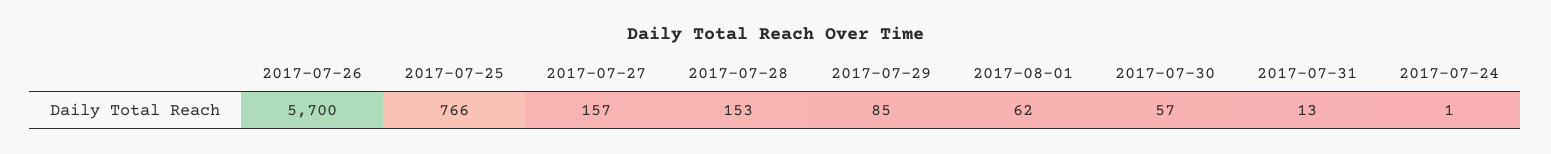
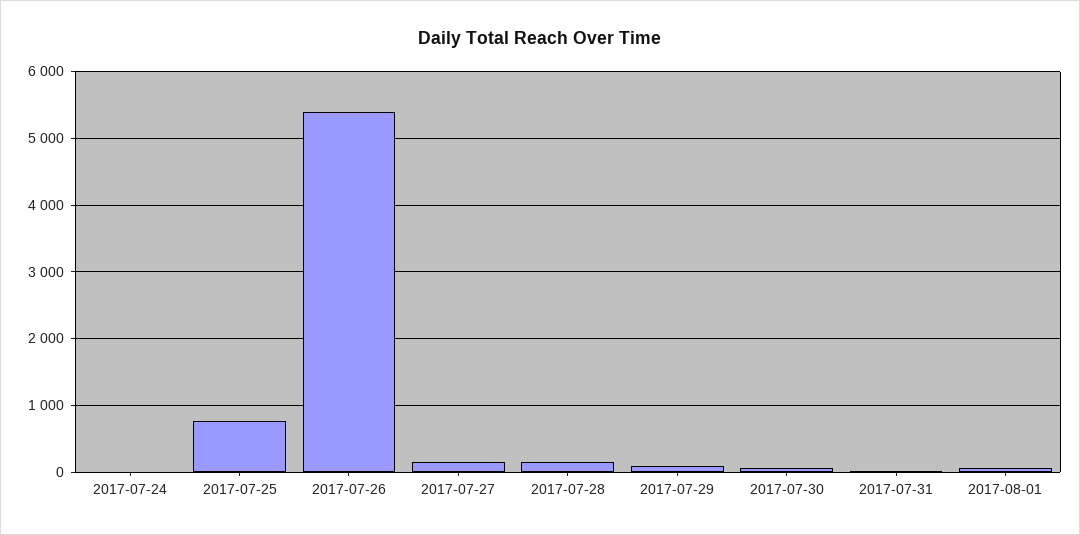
  {
-   "2017-07-26": 5700,
+   "2017-07-26": 5400,
    "2017-07-25": 766,
    "2017-07-27": 157,
    "2017-07-28": 153,
    "2017-07-29": 85,
    "2017-08-01": 62,
    "2017-07-30": 57,
    "2017-07-31": 13,
    "2017-07-24": 1
  }

